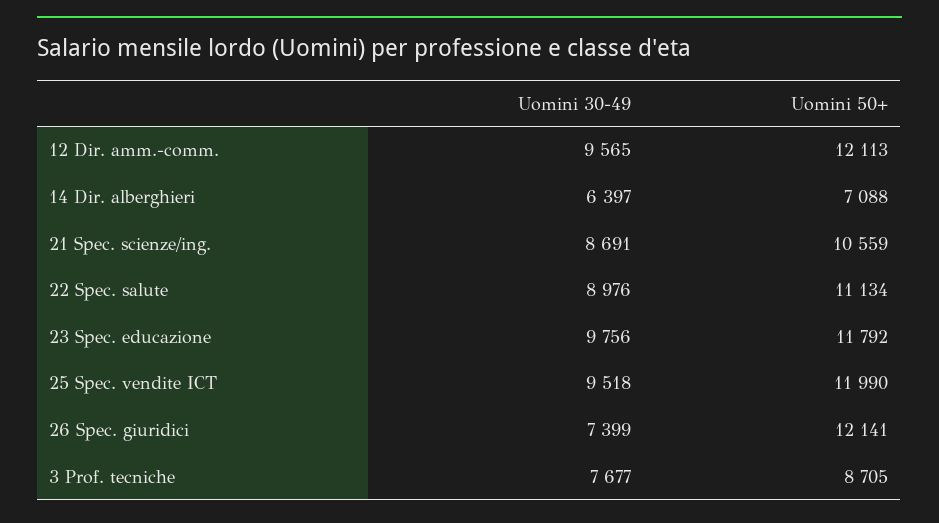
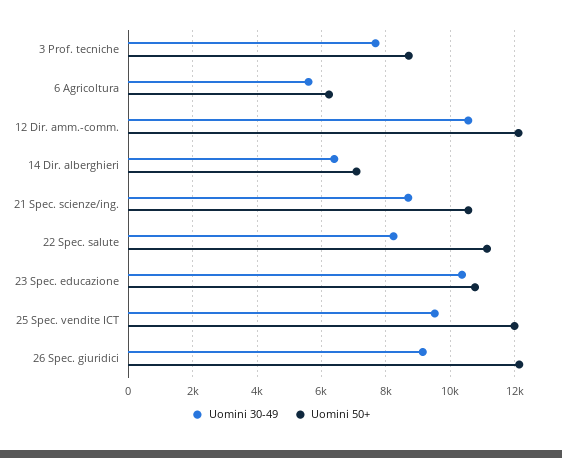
  {
    "Uomini 30-49": {
-     "12 Dir. amm.-comm.": 9565,
+     "12 Dir. amm.-comm.": 10600,
      "14 Dir. alberghieri": 6397,
      "21 Spec. scienze/ing.": 8691,
-     "22 Spec. salute": 8976,
+     "22 Spec. salute": 8200,
-     "23 Spec. educazione": 9756,
+     "23 Spec. educazione": 10400,
      "25 Spec. vendite ICT": 9518,
-     "26 Spec. giuridici": 7399,
+     "26 Spec. giuridici": 9200,
-     "3 Prof. tecniche": 7677
+     "3 Prof. tecniche": 7677,
+     "6 Agricoltura": 5600
    },
    "Uomini 50+": {
      "12 Dir. amm.-comm.": 12113,
      "14 Dir. alberghieri": 7088,
      "21 Spec. scienze/ing.": 10559,
      "22 Spec. salute": 11134,
-     "23 Spec. educazione": 11792,
+     "23 Spec. educazione": 10800,
      "25 Spec. vendite ICT": 11990,
      "26 Spec. giuridici": 12141,
-     "3 Prof. tecniche": 8705
+     "3 Prof. tecniche": 8705,
+     "6 Agricoltura": 6200
    }
  }

